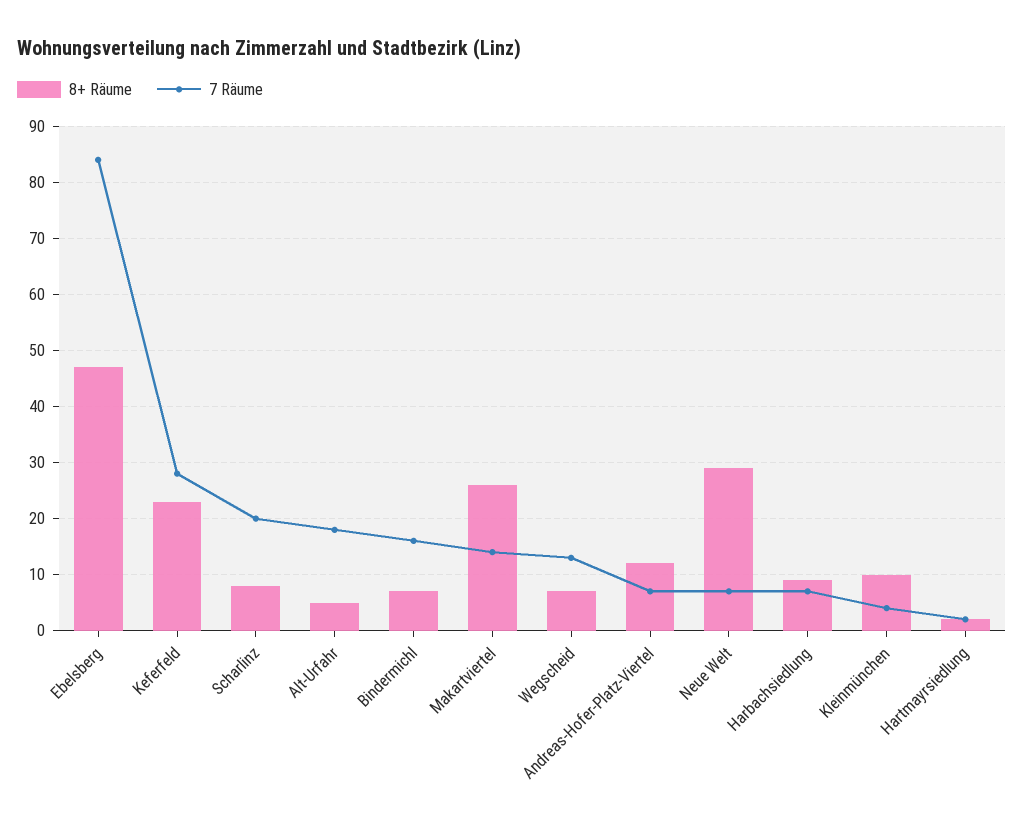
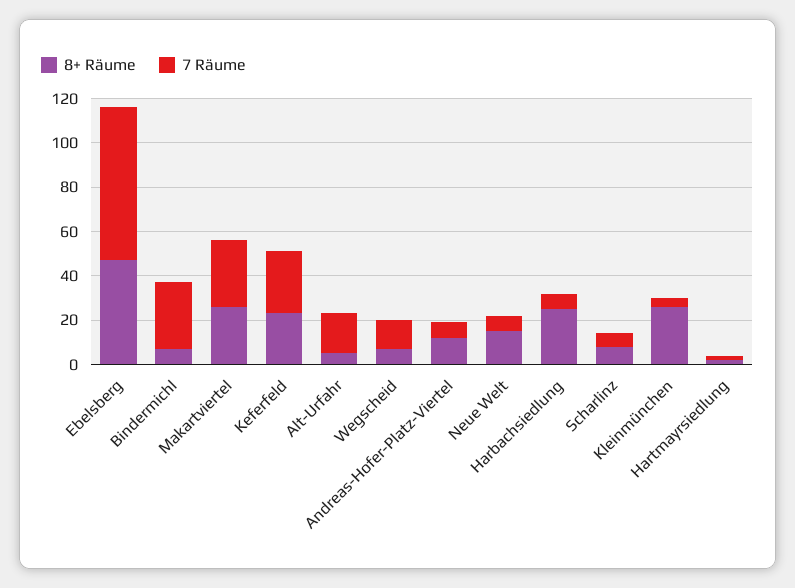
  {
    "8+ Räume": {
      "Ebelsberg": 45,
      "Keferfeld": 25,
      "Scharlinz": 10,
      "Alt-Urfahr": 5,
      "Bindermichl": 5,
      "Makartviertel": 25,
      "Wegscheid": 5,
      "Andreas-Hofer-Platz-Viertel": 10,
-     "Neue Welt": 30,
+     "Neue Welt": 15,
-     "Harbachsiedlung": 10,
+     "Harbachsiedlung": 25,
-     "Kleinmünchen": 10,
+     "Kleinmünchen": 25,
      "Hartmayrsiedlung": 0
    },
    "7 Räume": {
-     "Ebelsberg": 85,
+     "Ebelsberg": 70,
      "Keferfeld": 30,
-     "Scharlinz": 20,
+     "Scharlinz": 5,
      "Alt-Urfahr": 20,
-     "Bindermichl": 15,
+     "Bindermichl": 30,
-     "Makartviertel": 15,
+     "Makartviertel": 30,
      "Wegscheid": 15,
      "Andreas-Hofer-Platz-Viertel": 5,
      "Neue Welt": 5,
      "Harbachsiedlung": 5,
      "Kleinmünchen": 5,
      "Hartmayrsiedlung": 0
    }
  }

